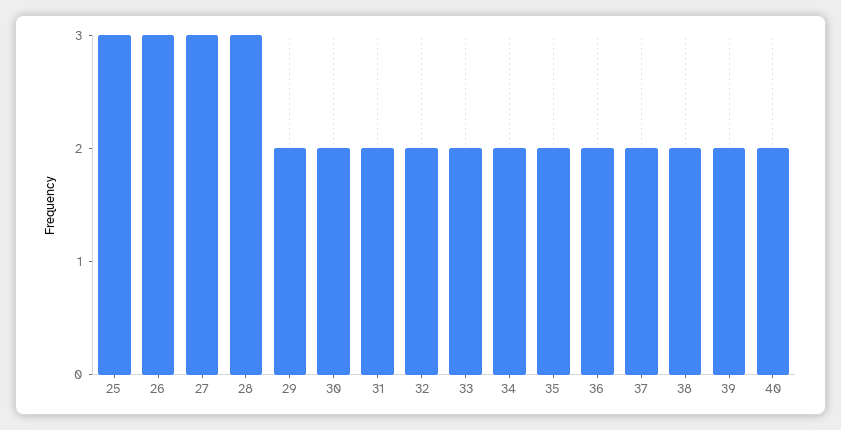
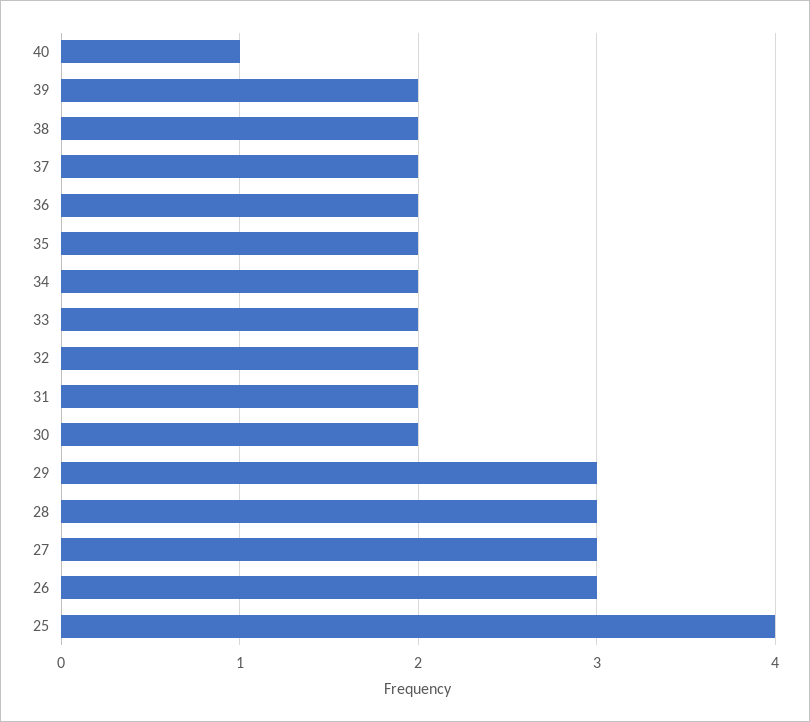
  {
-   "25": 3,
+   "25": 4,
    "26": 3,
    "27": 3,
    "28": 3,
-   "29": 2,
+   "29": 3,
    "30": 2,
    "31": 2,
    "32": 2,
    "33": 2,
    "34": 2,
    "35": 2,
    "36": 2,
    "37": 2,
    "38": 2,
    "39": 2,
-   "40": 2
+   "40": 1
  }

